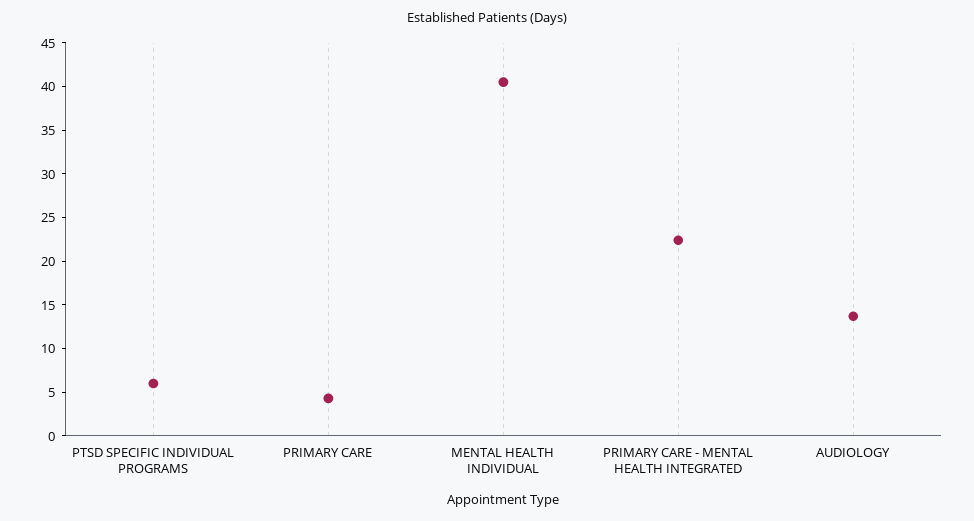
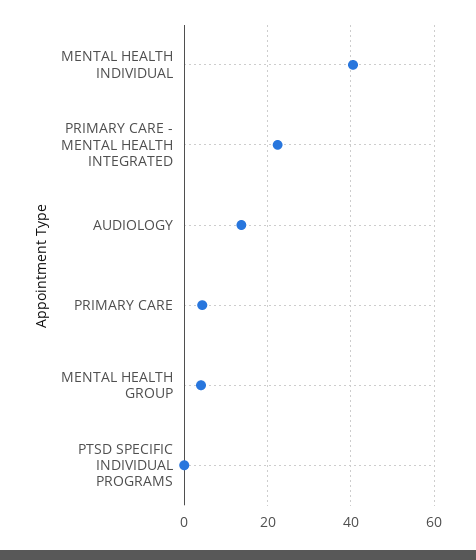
  {
-   "PTSD SPECIFIC INDIVIDUAL PROGRAMS": 6,
+   "PTSD SPECIFIC INDIVIDUAL PROGRAMS": 0,
    "PRIMARY CARE": 4,
    "MENTAL HEALTH INDIVIDUAL": 41,
    "PRIMARY CARE - MENTAL HEALTH INTEGRATED": 22,
-   "AUDIOLOGY": 14
+   "AUDIOLOGY": 14,
+   "MENTAL HEALTH GROUP": 4
  }

